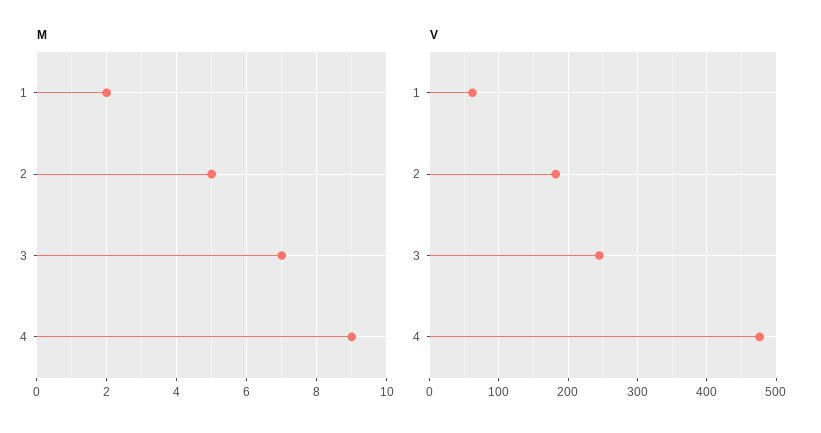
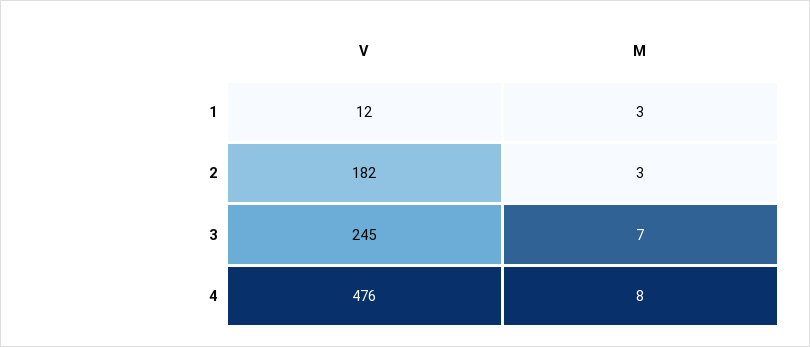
  {
    "M": {
-     "1": 2,
+     "1": 3,
-     "2": 5,
+     "2": 3,
      "3": 7,
-     "4": 9
+     "4": 8
    },
    "V": {
-     "1": 60,
+     "1": 12,
      "2": 182,
      "3": 245,
      "4": 476
    }
  }

